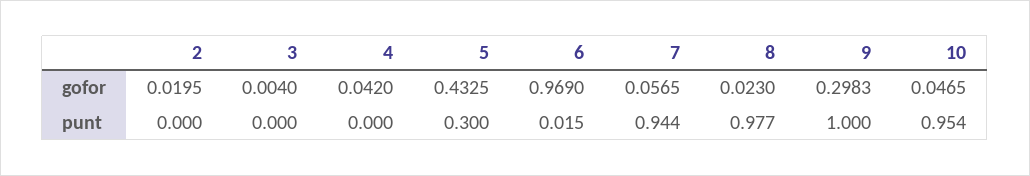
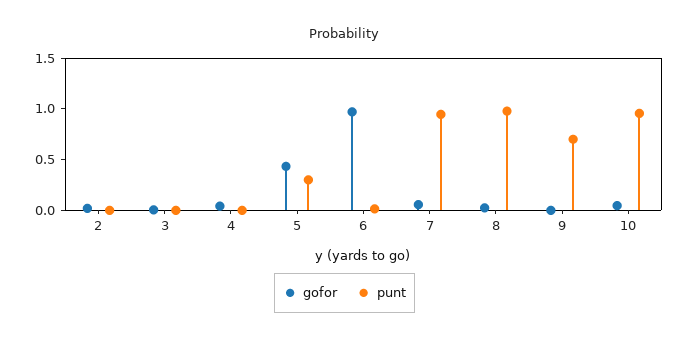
  {
    "gofor": {
      "2": 0.0195,
      "3": 0.004,
      "4": 0.042,
      "5": 0.4325,
      "6": 0.969,
      "7": 0.0565,
      "8": 0.023,
-     "9": 0.2983,
+     "9": 0,
      "10": 0.0465
    },
    "punt": {
      "2": 0,
      "3": 0,
      "4": 0,
      "5": 0.3,
      "6": 0.015,
      "7": 0.944,
      "8": 0.977,
-     "9": 1,
+     "9": 0.7,
      "10": 0.954
    }
  }

